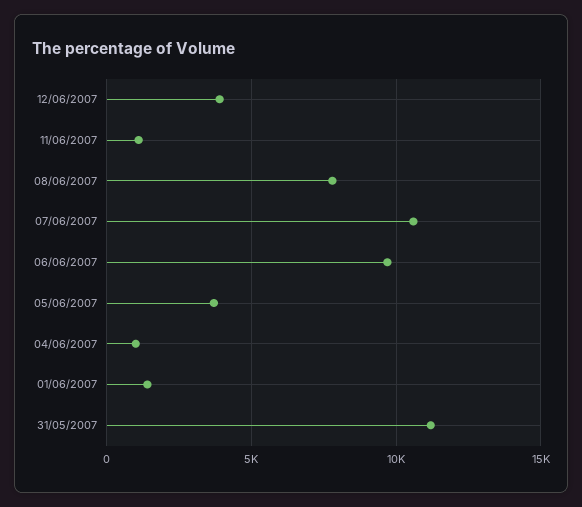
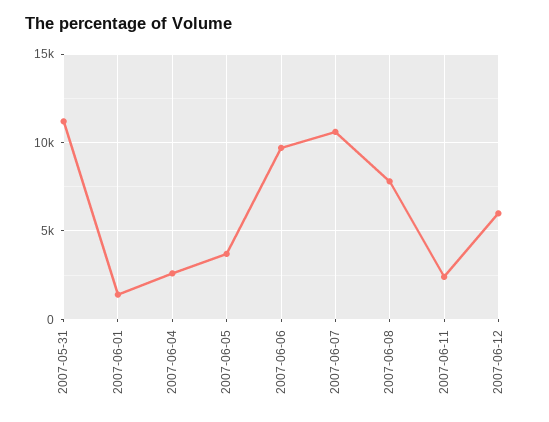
  {
-   "12/06/2007": 4000,
+   "12/06/2007": 6000,
-   "11/06/2007": 1000,
+   "11/06/2007": 2500,
    "08/06/2007": 8000,
    "07/06/2007": 10500,
    "06/06/2007": 9500,
    "05/06/2007": 3500,
-   "04/06/2007": 1000,
+   "04/06/2007": 2500,
    "01/06/2007": 1500,
    "31/05/2007": 11000
  }

